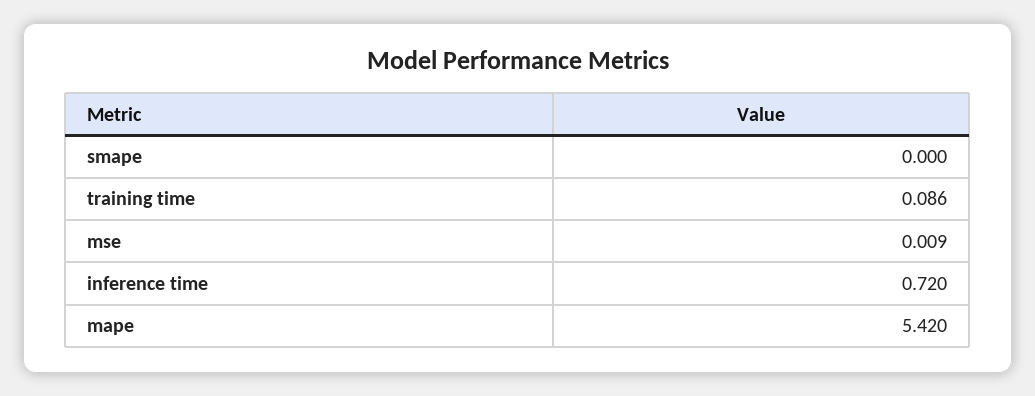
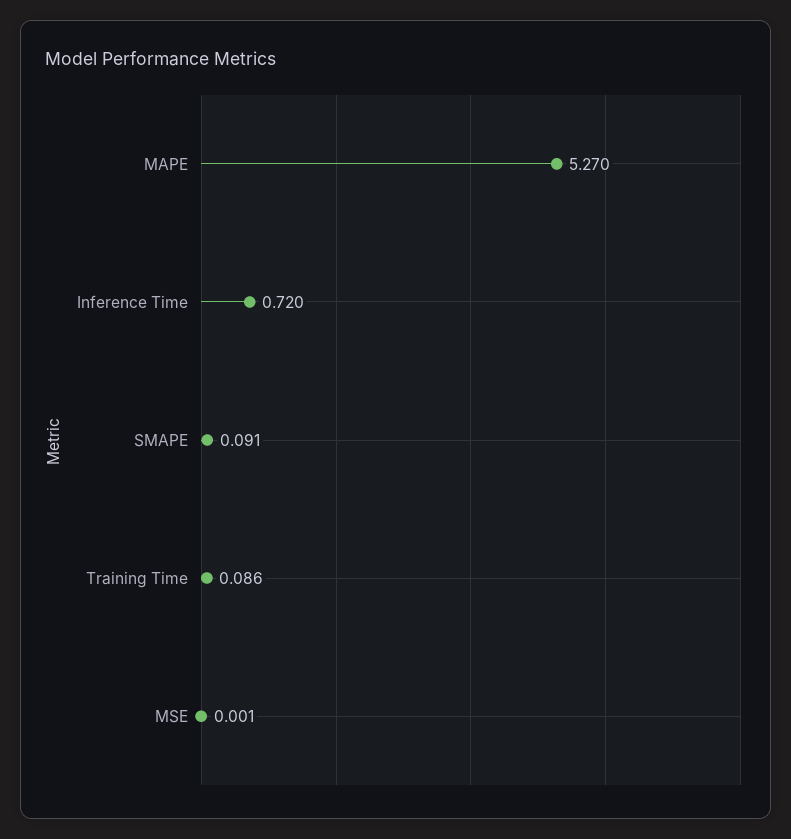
  {
-   "smape": 0,
+   "smape": 0.091,
    "training time": 0.086,
-   "mse": 0.009,
+   "mse": 0.001,
    "inference time": 0.72,
-   "mape": 5.42
+   "mape": 5.27
  }

